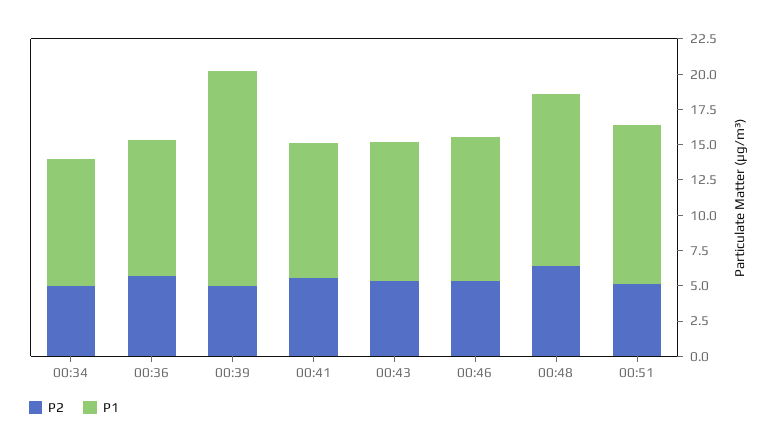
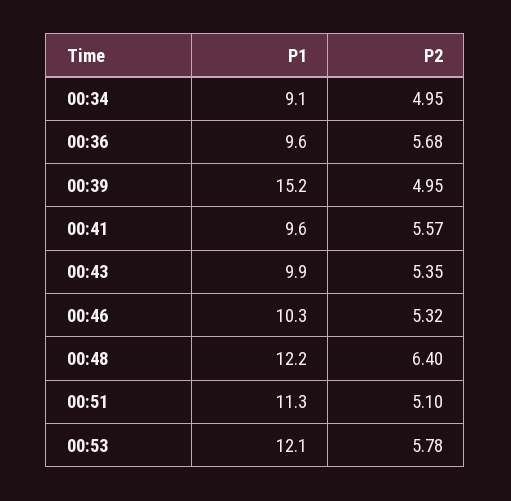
  {
    "P2": {
      "00:34": 4.95,
      "00:36": 5.68,
      "00:39": 4.95,
      "00:41": 5.57,
      "00:43": 5.35,
      "00:46": 5.32,
      "00:48": 6.4,
-     "00:51": 5.1
+     "00:51": 5.1,
+     "00:53": 5.78
    },
    "P1": {
      "00:34": 9.1,
      "00:36": 9.6,
      "00:39": 15.2,
      "00:41": 9.6,
      "00:43": 9.9,
      "00:46": 10.3,
      "00:48": 12.2,
-     "00:51": 11.3
+     "00:51": 11.3,
+     "00:53": 12.1
    }
  }

